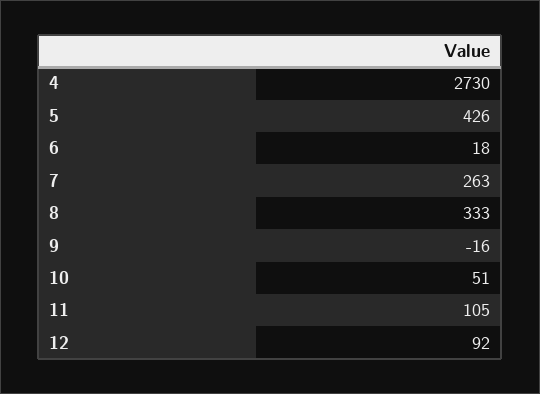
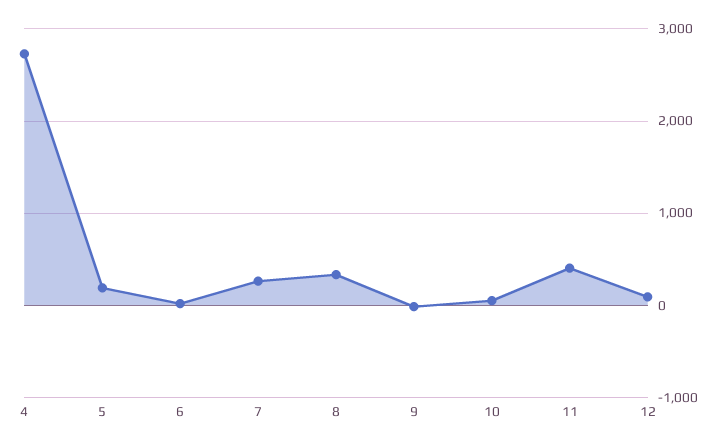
  {
    "4": 2730,
-   "5": 426,
+   "5": 200,
    "6": 18,
    "7": 263,
    "8": 333,
    "9": -16,
    "10": 51,
-   "11": 105,
+   "11": 400,
    "12": 92
  }

